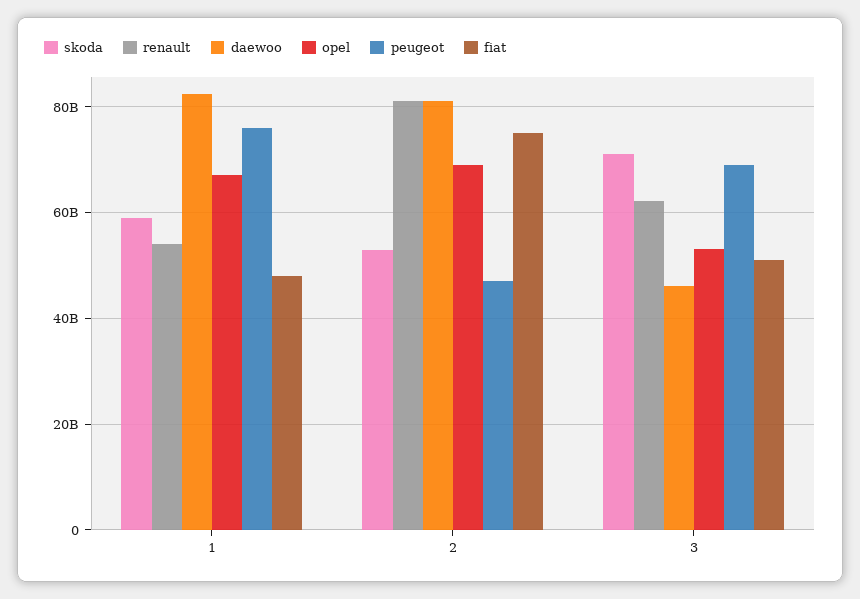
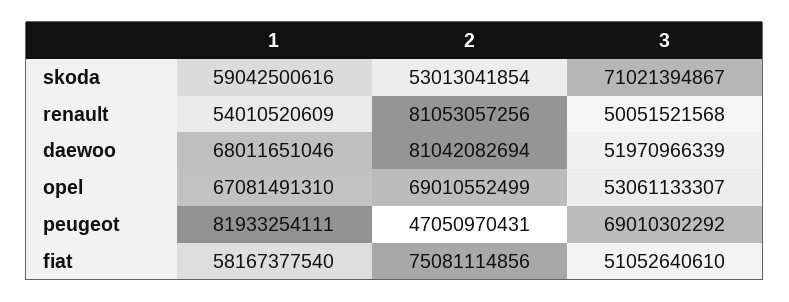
  {
    "skoda": {
      "1": 59042500616,
      "2": 53013041854,
      "3": 71021394867
    },
    "renault": {
      "1": 54010520609,
      "2": 81053057256,
-     "3": 62000000000
+     "3": 50051521568
    },
    "daewoo": {
-     "1": 82000000000,
+     "1": 68011651046,
      "2": 81042082694,
-     "3": 46000000000
+     "3": 51970966339
    },
    "opel": {
      "1": 67081491310,
      "2": 69010552499,
      "3": 53061133307
    },
    "peugeot": {
-     "1": 76000000000,
+     "1": 81933254111,
      "2": 47050970431,
      "3": 69010302292
    },
    "fiat": {
-     "1": 48000000000,
+     "1": 58167377540,
      "2": 75081114856,
      "3": 51052640610
    }
  }

